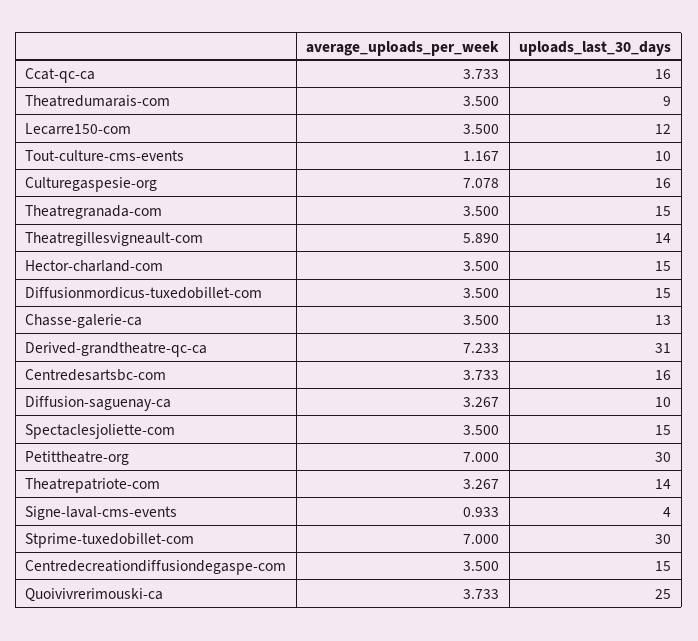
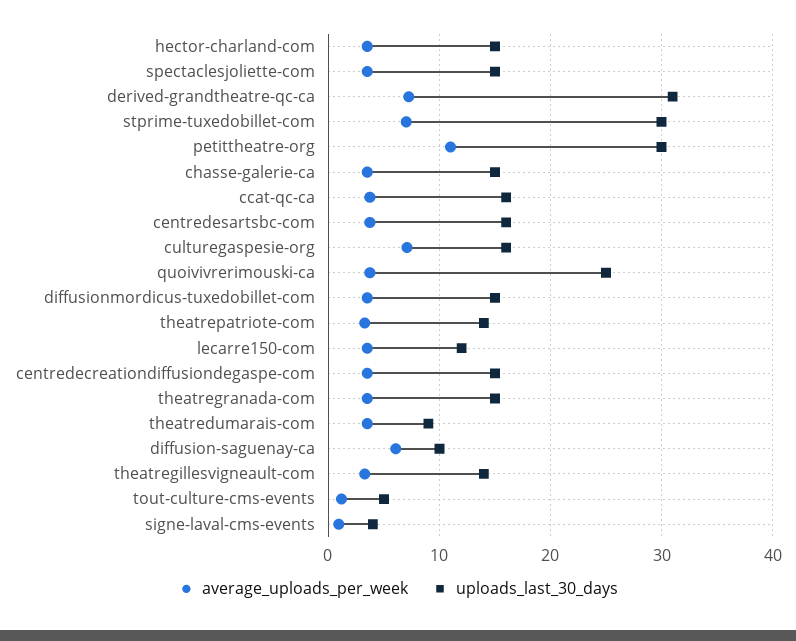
  {
    "average_uploads_per_week": {
      "Ccat-qc-ca": 3.733,
      "Theatredumarais-com": 3.5,
      "Lecarre150-com": 3.5,
      "Tout-culture-cms-events": 1.167,
      "Culturegaspesie-org": 7.078,
      "Theatregranada-com": 3.5,
-     "Theatregillesvigneault-com": 5.89,
+     "Theatregillesvigneault-com": 3,
      "Hector-charland-com": 3.5,
      "Diffusionmordicus-tuxedobillet-com": 3.5,
      "Chasse-galerie-ca": 3.5,
      "Derived-grandtheatre-qc-ca": 7.233,
      "Centredesartsbc-com": 3.733,
-     "Diffusion-saguenay-ca": 3.267,
+     "Diffusion-saguenay-ca": 6,
      "Spectaclesjoliette-com": 3.5,
-     "Petittheatre-org": 7,
+     "Petittheatre-org": 11,
      "Theatrepatriote-com": 3.267,
      "Signe-laval-cms-events": 0.933,
      "Stprime-tuxedobillet-com": 7,
      "Centredecreationdiffusiondegaspe-com": 3.5,
      "Quoivivrerimouski-ca": 3.733
    },
    "uploads_last_30_days": {
      "Ccat-qc-ca": 16,
      "Theatredumarais-com": 9,
      "Lecarre150-com": 12,
-     "Tout-culture-cms-events": 10,
+     "Tout-culture-cms-events": 5,
      "Culturegaspesie-org": 16,
      "Theatregranada-com": 15,
      "Theatregillesvigneault-com": 14,
      "Hector-charland-com": 15,
      "Diffusionmordicus-tuxedobillet-com": 15,
-     "Chasse-galerie-ca": 13,
+     "Chasse-galerie-ca": 15,
      "Derived-grandtheatre-qc-ca": 31,
      "Centredesartsbc-com": 16,
      "Diffusion-saguenay-ca": 10,
      "Spectaclesjoliette-com": 15,
      "Petittheatre-org": 30,
      "Theatrepatriote-com": 14,
      "Signe-laval-cms-events": 4,
      "Stprime-tuxedobillet-com": 30,
      "Centredecreationdiffusiondegaspe-com": 15,
      "Quoivivrerimouski-ca": 25
    }
  }

